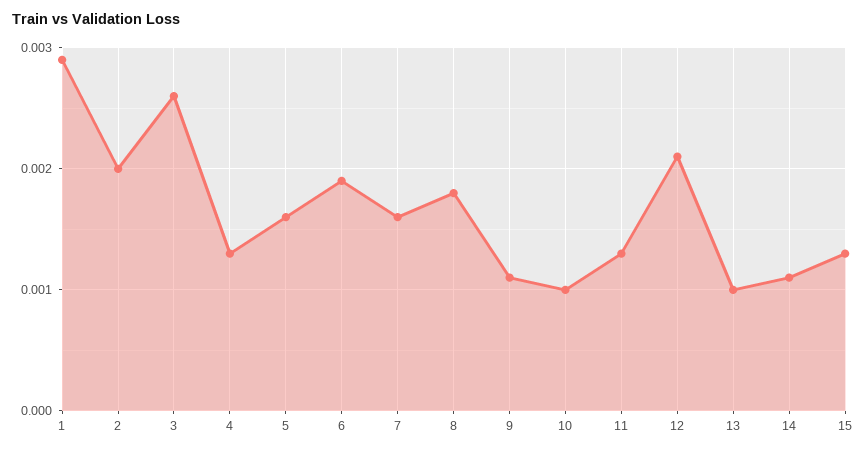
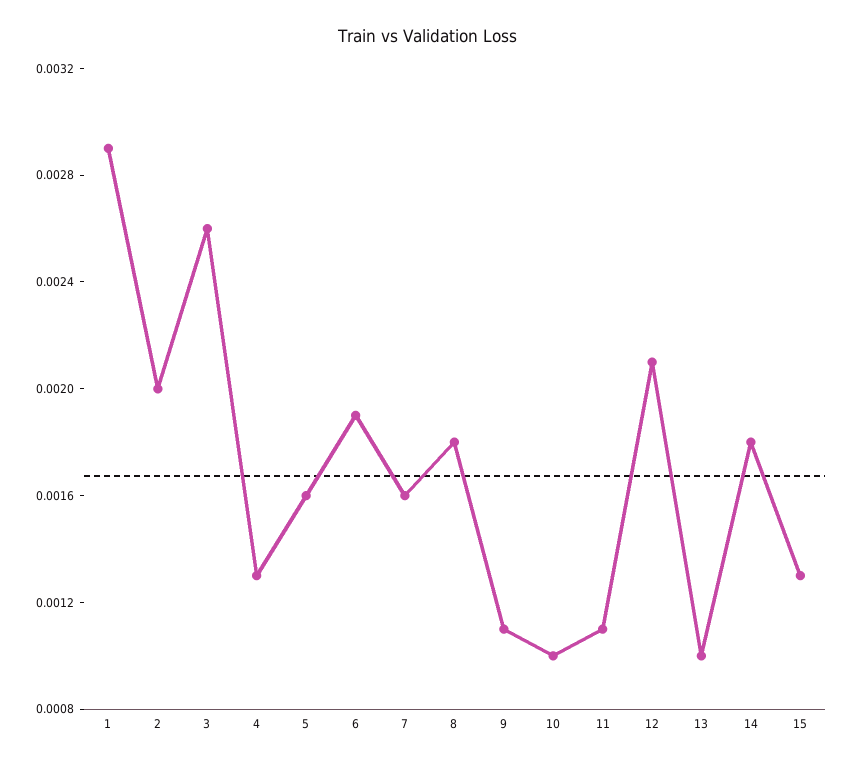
  {
    "1": 0.0029,
    "2": 0.002,
    "3": 0.0026,
    "4": 0.0013,
    "5": 0.0016,
    "6": 0.0019,
    "7": 0.0016,
    "8": 0.0018,
    "9": 0.0011,
    "10": 0.001,
-   "11": 0.0013,
+   "11": 0.0011,
    "12": 0.0021,
    "13": 0.001,
-   "14": 0.0011,
+   "14": 0.0018,
    "15": 0.0013
  }

